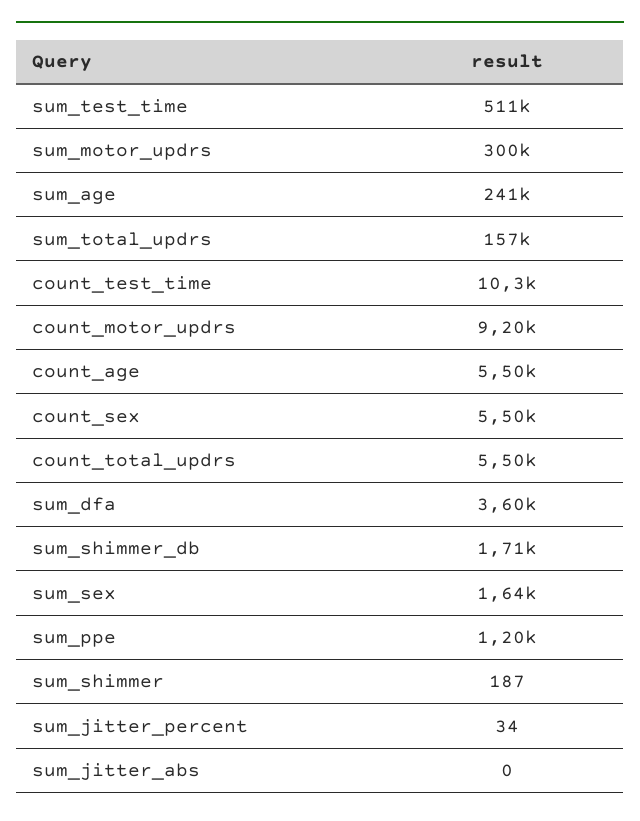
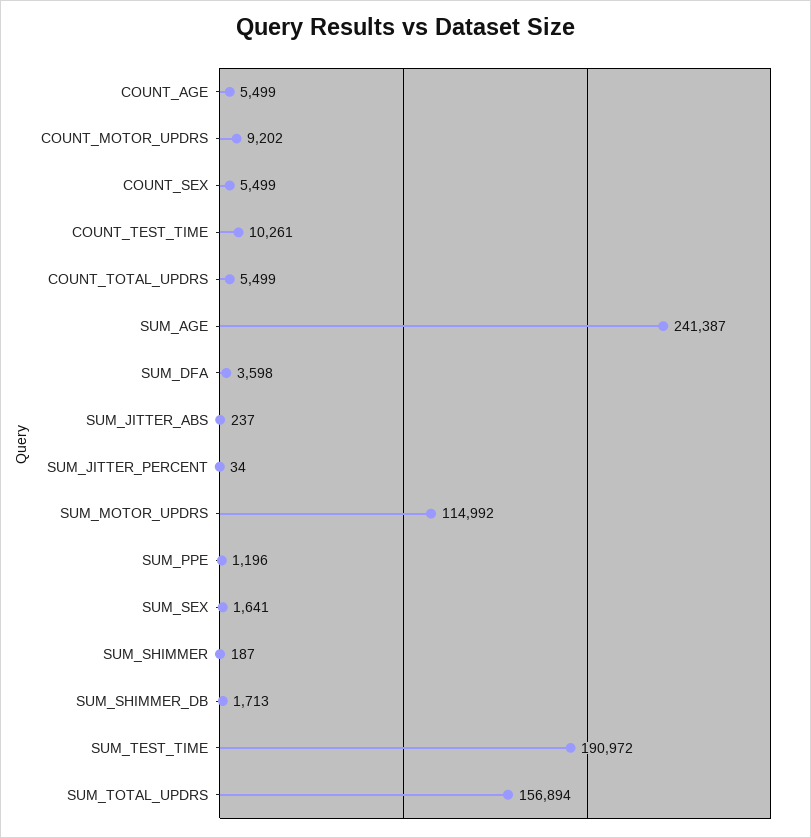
  {
-   "sum_test_time": 511000,
+   "sum_test_time": 190972,
-   "sum_motor_updrs": 300000,
+   "sum_motor_updrs": 114992,
    "sum_age": 241387,
    "sum_total_updrs": 156894,
    "count_test_time": 10261,
    "count_motor_updrs": 9202,
    "count_age": 5499,
    "count_sex": 5499,
    "count_total_updrs": 5499,
    "sum_dfa": 3598,
    "sum_shimmer_db": 1713,
    "sum_sex": 1641,
    "sum_ppe": 1196,
    "sum_shimmer": 187,
    "sum_jitter_percent": 34,
-   "sum_jitter_abs": 0
+   "sum_jitter_abs": 237
  }

